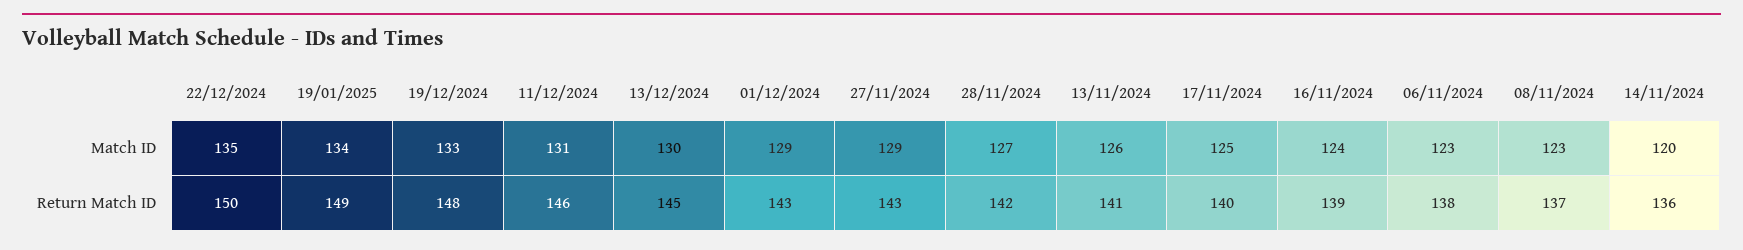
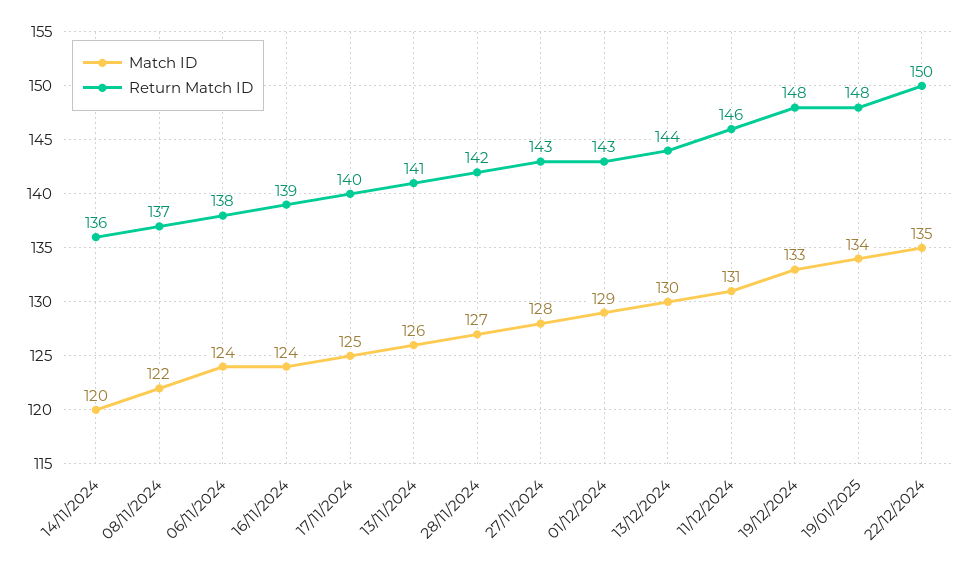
  {
    "Match ID": {
      "22/12/2024": 135,
      "19/01/2025": 134,
      "19/12/2024": 133,
      "11/12/2024": 131,
      "13/12/2024": 130,
      "01/12/2024": 129,
-     "27/11/2024": 129,
+     "27/11/2024": 128,
      "28/11/2024": 127,
      "13/11/2024": 126,
      "17/11/2024": 125,
      "16/11/2024": 124,
-     "06/11/2024": 123,
+     "06/11/2024": 124,
-     "08/11/2024": 123,
+     "08/11/2024": 122,
      "14/11/2024": 120
    },
    "Return Match ID": {
      "22/12/2024": 150,
-     "19/01/2025": 149,
+     "19/01/2025": 148,
      "19/12/2024": 148,
      "11/12/2024": 146,
-     "13/12/2024": 145,
+     "13/12/2024": 144,
      "01/12/2024": 143,
      "27/11/2024": 143,
      "28/11/2024": 142,
      "13/11/2024": 141,
      "17/11/2024": 140,
      "16/11/2024": 139,
      "06/11/2024": 138,
      "08/11/2024": 137,
      "14/11/2024": 136
    }
  }

